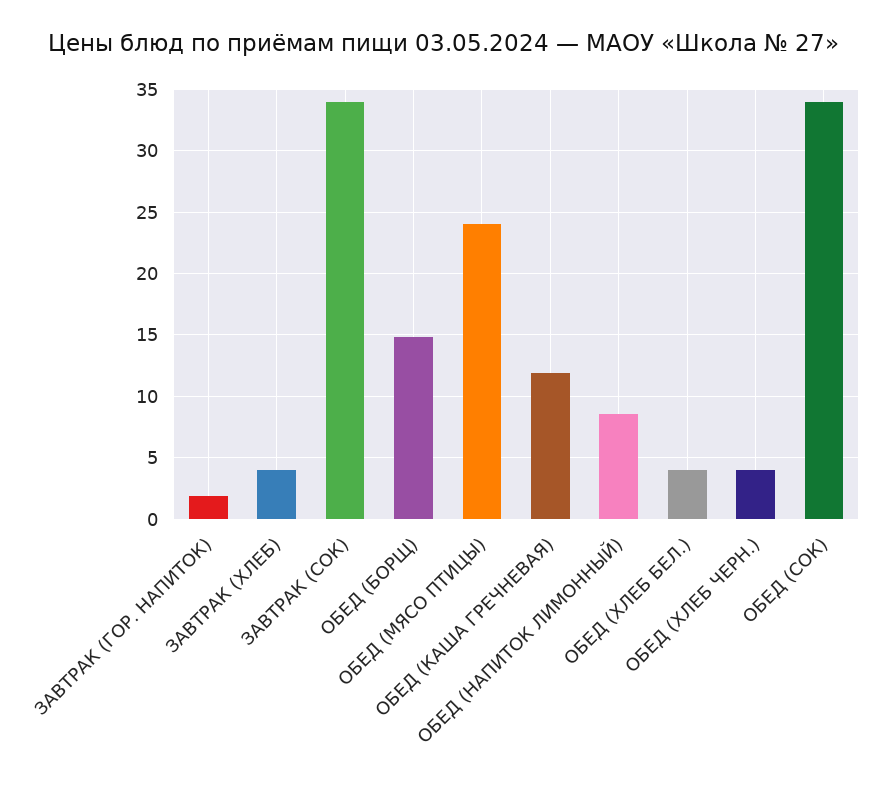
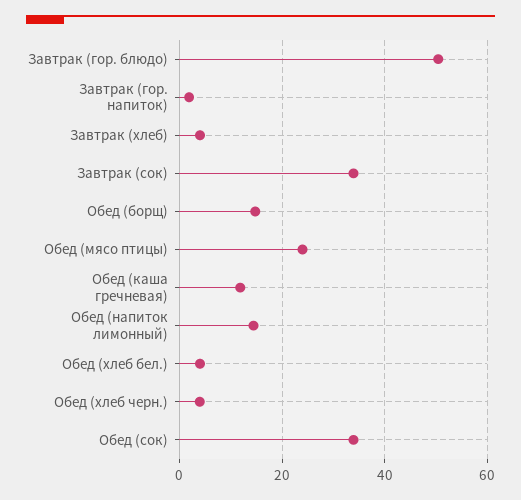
  {
    "ЗАВТРАК (ГОР. НАПИТОК)": 2,
    "ЗАВТРАК (ХЛЕБ)": 4,
    "ЗАВТРАК (СОК)": 34,
    "ОБЕД (БОРЩ)": 15,
    "ОБЕД (МЯСО ПТИЦЫ)": 24,
    "ОБЕД (КАША ГРЕЧНЕВАЯ)": 12,
-   "ОБЕД (НАПИТОК ЛИМОННЫЙ)": 8.5,
+   "ОБЕД (НАПИТОК ЛИМОННЫЙ)": 14,
    "ОБЕД (ХЛЕБ БЕЛ.)": 4,
    "ОБЕД (ХЛЕБ ЧЕРН.)": 4,
-   "ОБЕД (СОК)": 34
+   "ОБЕД (СОК)": 34,
+   "Завтрак (гор. блюдо)": 50
  }

